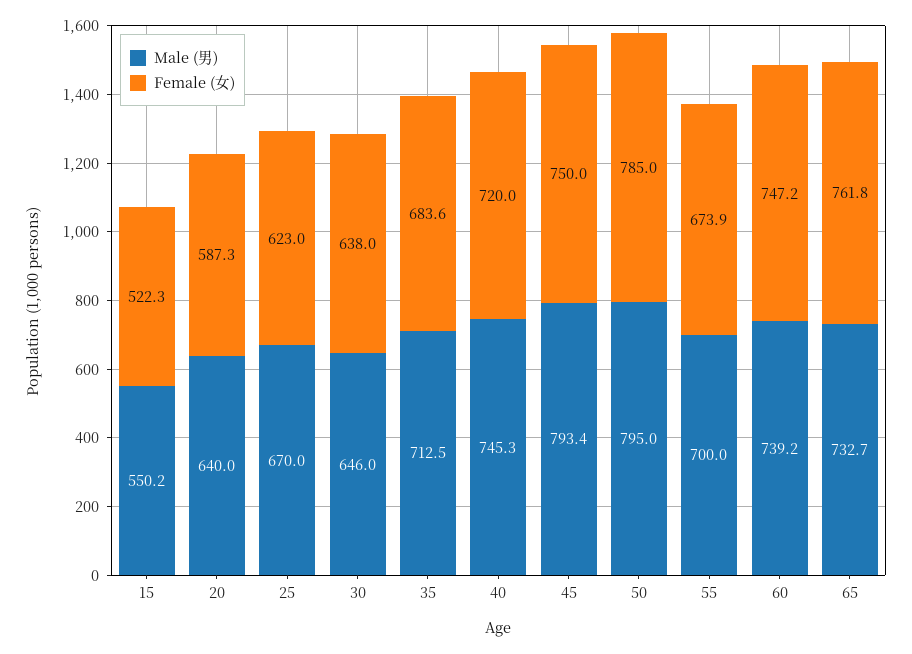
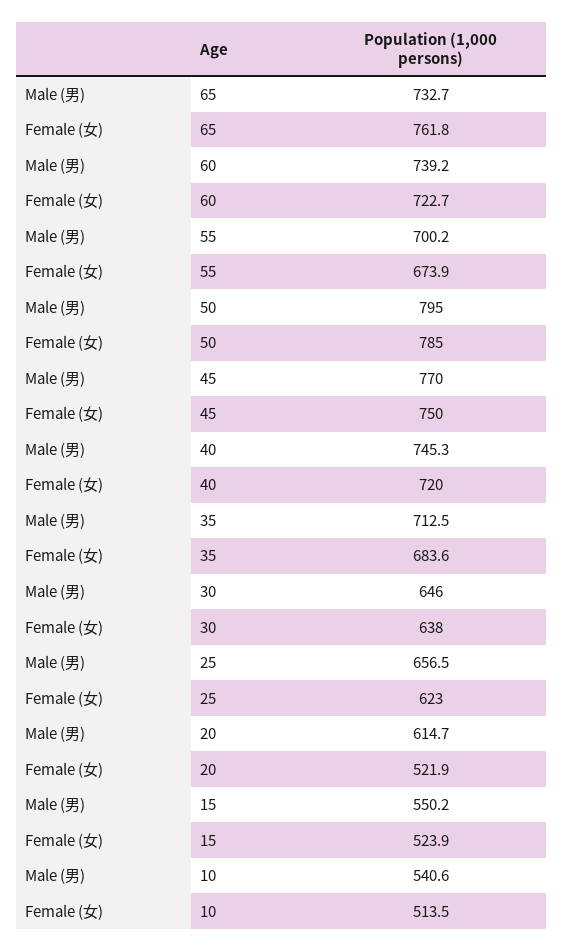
  {
    "Male (男)": {
      "15": 550.2,
-     "20": 640,
+     "20": 614.7,
-     "25": 670,
+     "25": 656.5,
      "30": 646,
      "35": 712.5,
      "40": 745.3,
-     "45": 793.4,
+     "45": 770,
      "50": 795,
-     "55": 700,
+     "55": 700.2,
      "60": 739.2,
-     "65": 732.7
+     "65": 732.7,
+     "10": 540.6
    },
    "Female (女)": {
-     "15": 522.3,
+     "15": 523.9,
-     "20": 587.3,
+     "20": 521.9,
      "25": 623,
      "30": 638,
      "35": 683.6,
      "40": 720,
      "45": 750,
      "50": 785,
      "55": 673.9,
-     "60": 747.2,
+     "60": 722.7,
-     "65": 761.8
+     "65": 761.8,
+     "10": 513.5
    }
  }

